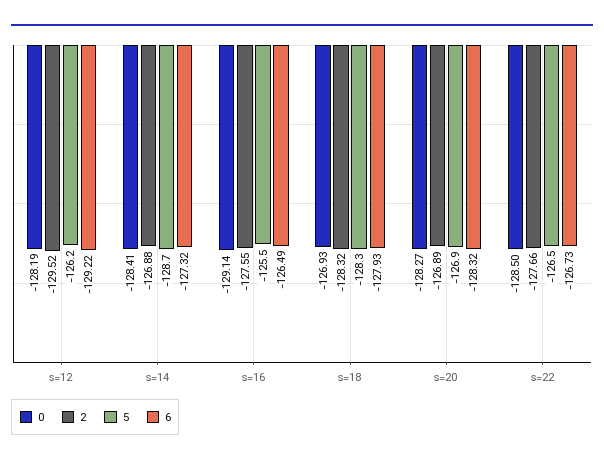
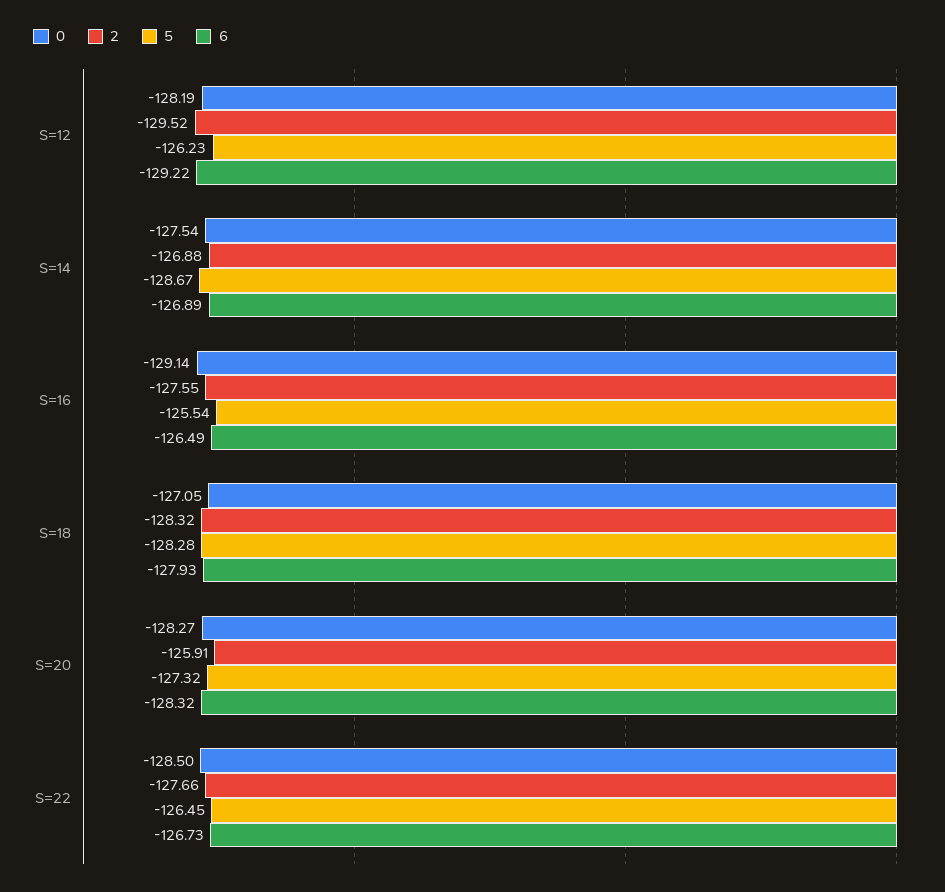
  {
    "0": {
      "s=12": -128.19,
-     "s=14": -128.41,
+     "s=14": -127.54,
      "s=16": -129.14,
-     "s=18": -126.93,
+     "s=18": -127.05,
      "s=20": -128.27,
      "s=22": -128.5
    },
    "2": {
      "s=12": -129.52,
      "s=14": -126.88,
      "s=16": -127.55,
      "s=18": -128.32,
-     "s=20": -126.89,
+     "s=20": -125.91,
      "s=22": -127.66
    },
    "5": {
      "s=12": -126.23,
      "s=14": -128.67,
      "s=16": -125.54,
      "s=18": -128.28,
-     "s=20": -126.9,
+     "s=20": -127.32,
      "s=22": -126.45
    },
    "6": {
      "s=12": -129.22,
-     "s=14": -127.32,
+     "s=14": -126.89,
      "s=16": -126.49,
      "s=18": -127.93,
      "s=20": -128.32,
      "s=22": -126.73
    }
  }

